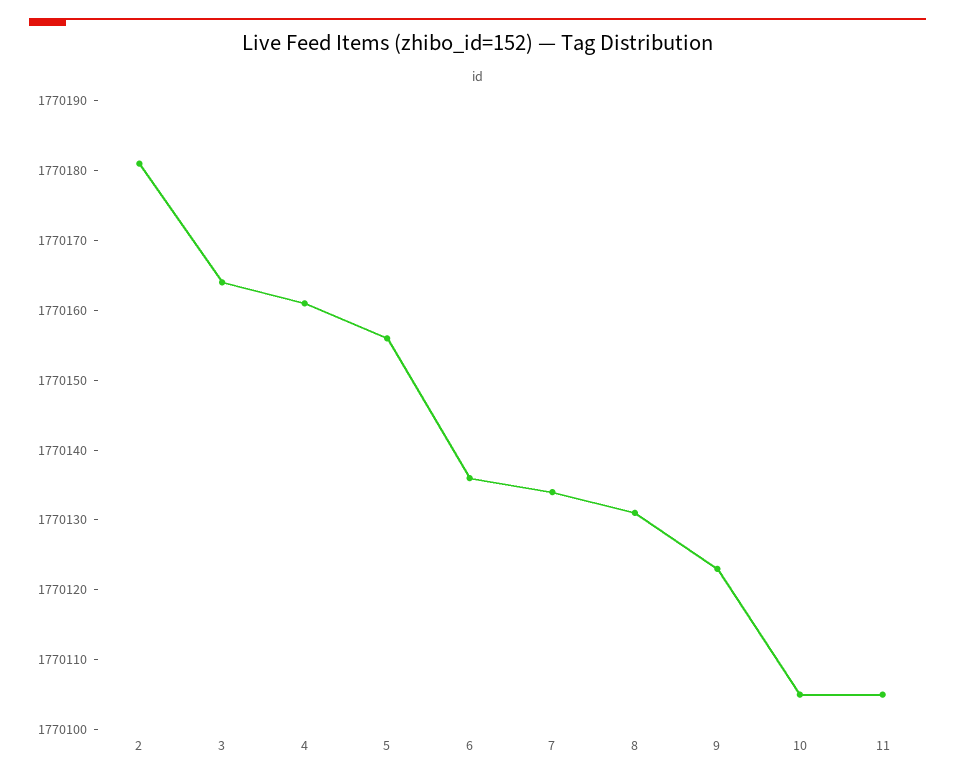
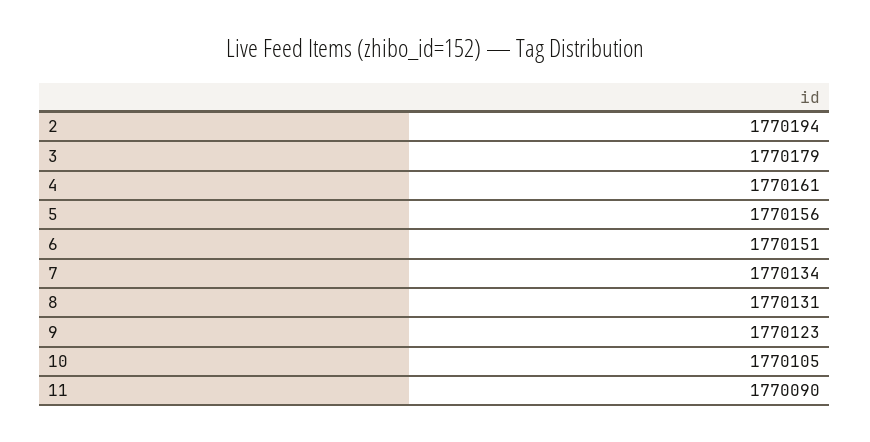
  {
-   "2": 1770180,
+   "2": 1770194,
-   "3": 1770165,
+   "3": 1770179,
    "4": 1770161,
    "5": 1770156,
-   "6": 1770135,
+   "6": 1770151,
    "7": 1770134,
    "8": 1770131,
    "9": 1770123,
    "10": 1770105,
-   "11": 1770105
+   "11": 1770090
  }

